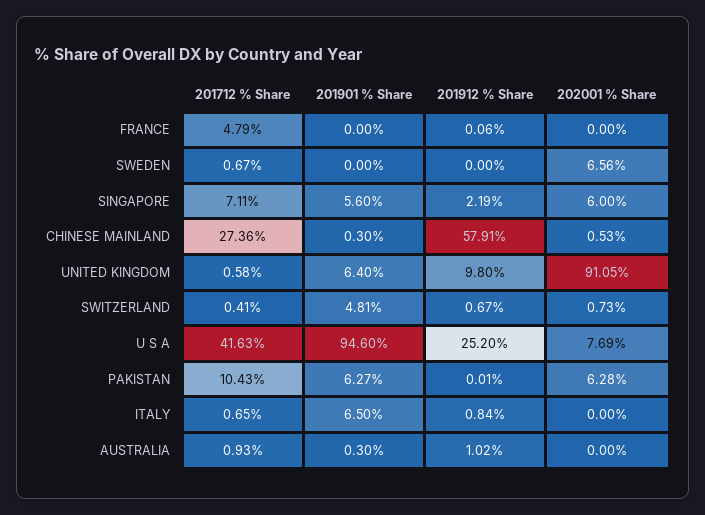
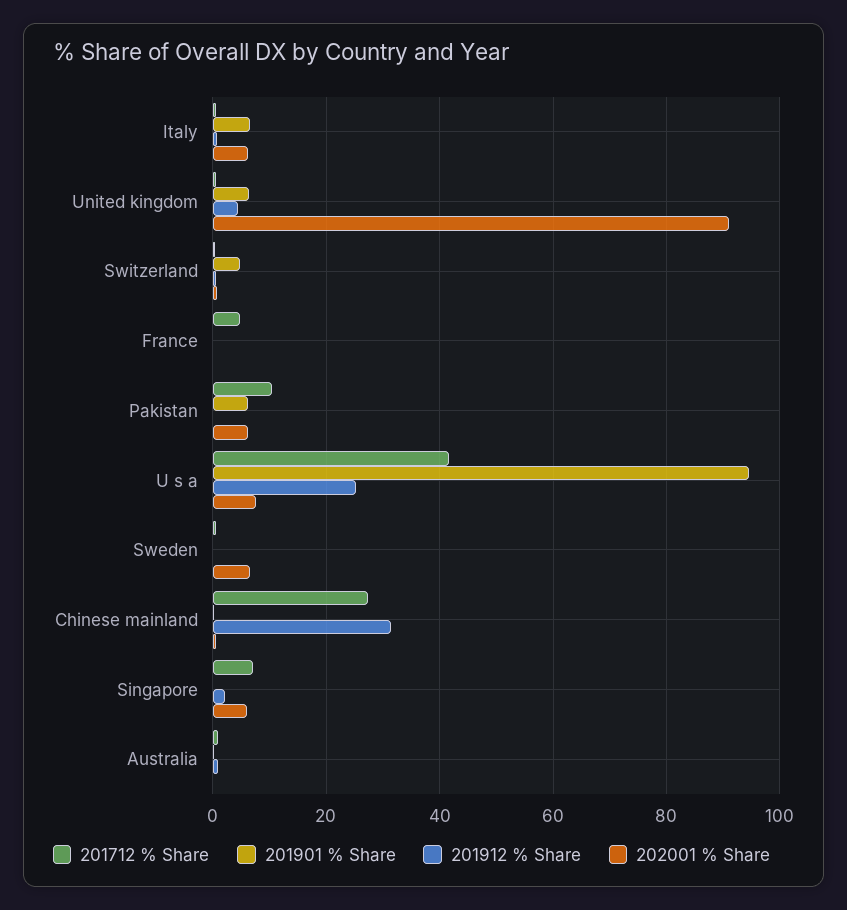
  {
    "201712 % Share": {
      "FRANCE": 4.79,
      "SWEDEN": 0.67,
      "SINGAPORE": 7.11,
      "CHINESE MAINLAND": 27.36,
      "UNITED KINGDOM": 0.58,
      "SWITZERLAND": 0.41,
      "U S A": 41.63,
      "PAKISTAN": 10.43,
      "ITALY": 0.65,
      "AUSTRALIA": 0.93
    },
    "201901 % Share": {
      "FRANCE": 0,
      "SWEDEN": 0,
-     "SINGAPORE": 5.6,
+     "SINGAPORE": 0,
      "CHINESE MAINLAND": 0.3,
      "UNITED KINGDOM": 6.4,
      "SWITZERLAND": 4.81,
      "U S A": 94.6,
      "PAKISTAN": 6.27,
      "ITALY": 6.5,
      "AUSTRALIA": 0.3
    },
    "201912 % Share": {
      "FRANCE": 0.06,
      "SWEDEN": 0,
      "SINGAPORE": 2.19,
-     "CHINESE MAINLAND": 57.91,
+     "CHINESE MAINLAND": 32,
-     "UNITED KINGDOM": 9.8,
+     "UNITED KINGDOM": 4,
      "SWITZERLAND": 0.67,
      "U S A": 25.2,
      "PAKISTAN": 0.01,
      "ITALY": 0.84,
      "AUSTRALIA": 1.02
    },
    "202001 % Share": {
      "FRANCE": 0,
      "SWEDEN": 6.56,
      "SINGAPORE": 6,
      "CHINESE MAINLAND": 0.53,
      "UNITED KINGDOM": 91.05,
      "SWITZERLAND": 0.73,
      "U S A": 7.69,
      "PAKISTAN": 6.28,
-     "ITALY": 0,
+     "ITALY": 6,
      "AUSTRALIA": 0
    }
  }

